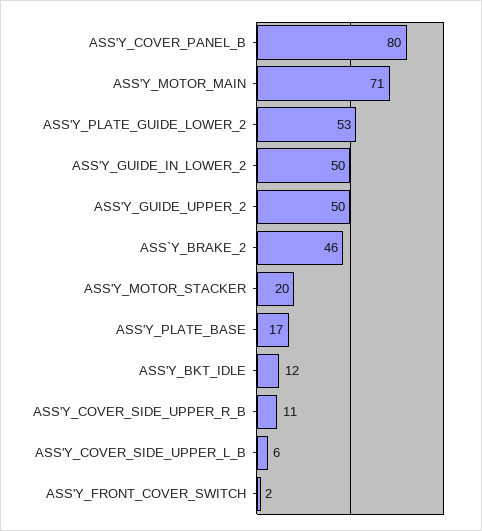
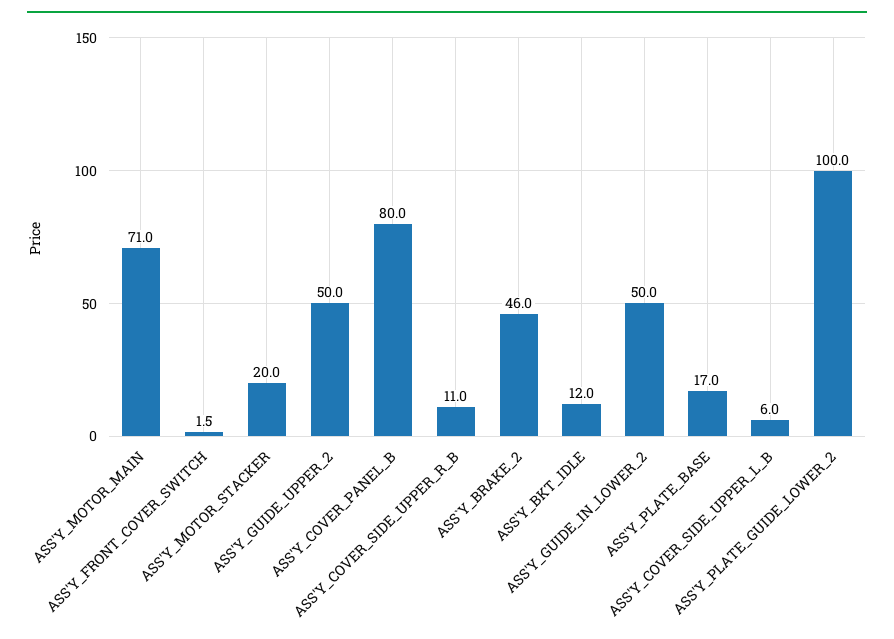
  {
    "ASS'Y_COVER_PANEL_B": 80,
    "ASS'Y_MOTOR_MAIN": 71,
-   "ASS'Y_PLATE_GUIDE_LOWER_2": 53,
+   "ASS'Y_PLATE_GUIDE_LOWER_2": 100,
    "ASS'Y_GUIDE_IN_LOWER_2": 50,
    "ASS'Y_GUIDE_UPPER_2": 50,
    "ASS`Y_BRAKE_2": 46,
    "ASS'Y_MOTOR_STACKER": 20,
    "ASS'Y_PLATE_BASE": 17,
    "ASS'Y_BKT_IDLE": 12,
    "ASS'Y_COVER_SIDE_UPPER_R_B": 11,
    "ASS'Y_COVER_SIDE_UPPER_L_B": 6,
    "ASS'Y_FRONT_COVER_SWITCH": 1.5
  }

